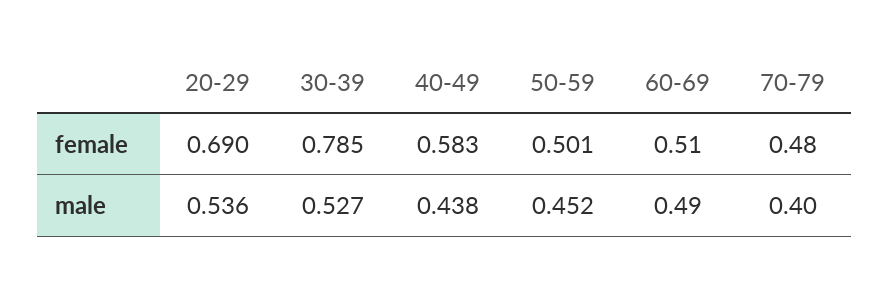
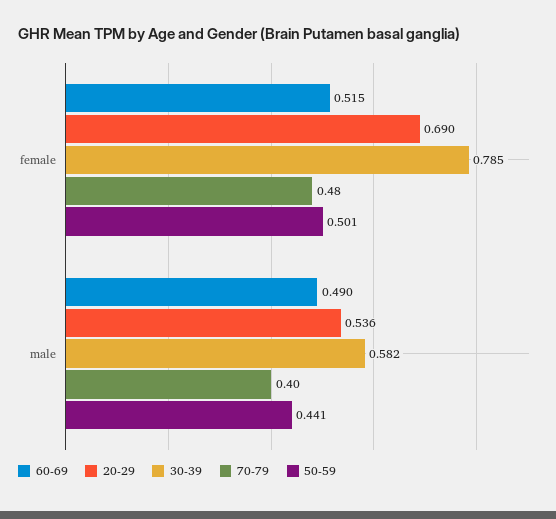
  {
    "20-29": {
      "female": 0.69,
      "male": 0.536
    },
    "30-39": {
      "female": 0.785,
-     "male": 0.527
+     "male": 0.582
    },
-   "40-49": {
-     "female": 0.583,
-     "male": 0.438
-   },
    "50-59": {
      "female": 0.501,
-     "male": 0.452
+     "male": 0.441
    },
    "60-69": {
-     "female": 0.51,
+     "female": 0.515,
      "male": 0.49
    },
    "70-79": {
      "female": 0.48,
      "male": 0.4
    }
  }

